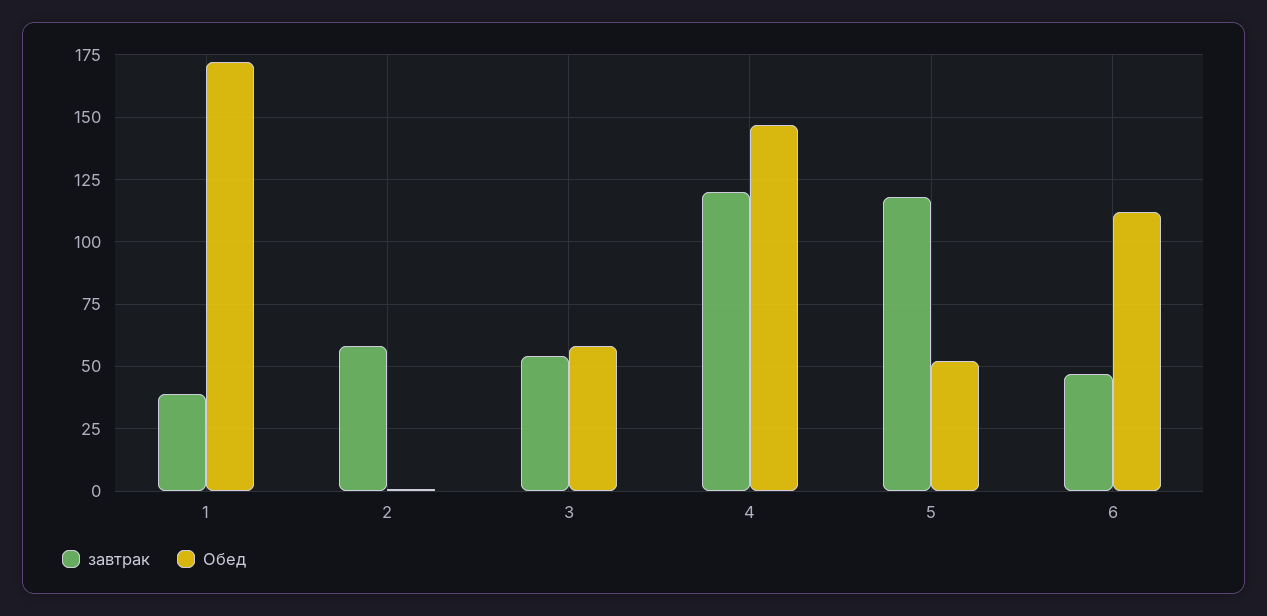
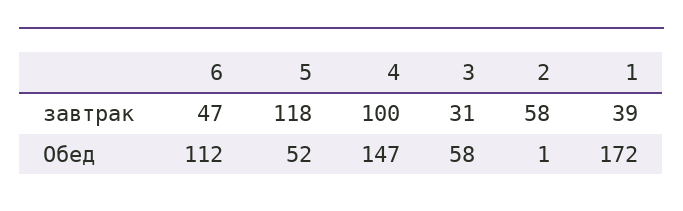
  {
    "завтрак": {
      "1": 39,
      "2": 58,
-     "3": 55,
+     "3": 31,
-     "4": 120,
+     "4": 100,
      "5": 118,
      "6": 47
    },
    "Обед": {
      "1": 172,
      "2": 1,
      "3": 58,
      "4": 147,
      "5": 52,
      "6": 112
    }
  }

